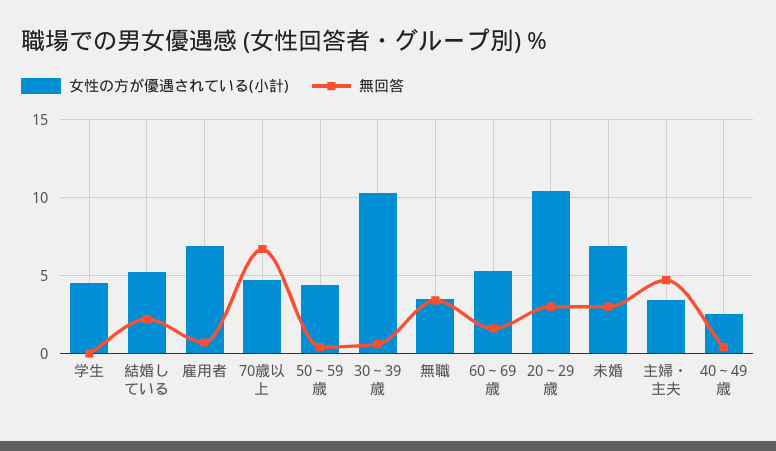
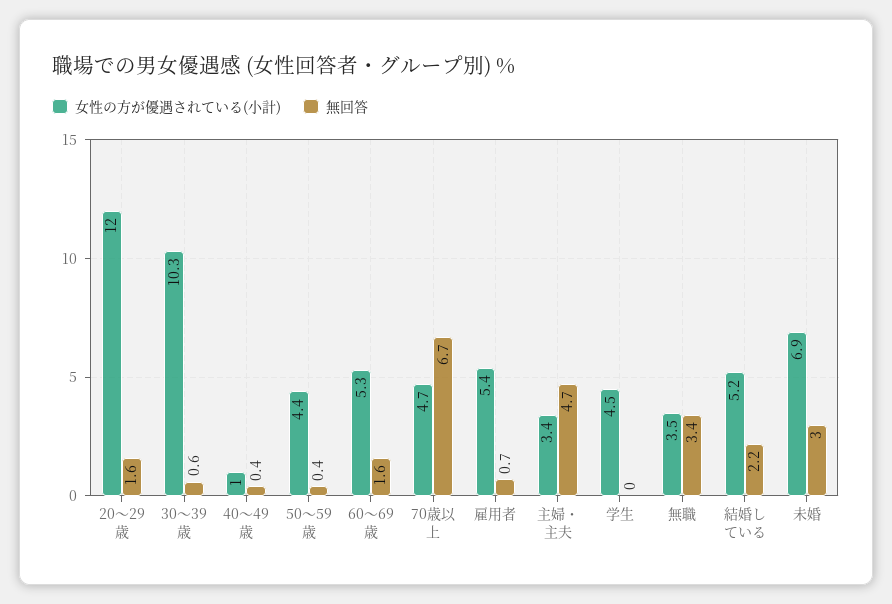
  {
    "女性の方が優遇されている(小計)": {
      "学生": 4.5,
      "結婚している": 5.2,
-     "雇用者": 7,
+     "雇用者": 5.4,
      "70歳以上": 4.7,
      "50～59歳": 4.4,
      "30～39歳": 10.3,
      "無職": 3.5,
      "60～69歳": 5.3,
-     "20～29歳": 10.5,
+     "20～29歳": 12,
      "未婚": 6.9,
      "主婦・主夫": 3.4,
-     "40～49歳": 2.5
+     "40～49歳": 1
    },
    "無回答": {
      "学生": 0,
      "結婚している": 2.2,
      "雇用者": 0.7,
      "70歳以上": 6.7,
      "50～59歳": 0.4,
      "30～39歳": 0.6,
      "無職": 3.4,
      "60～69歳": 1.6,
-     "20～29歳": 3,
+     "20～29歳": 1.6,
      "未婚": 3,
      "主婦・主夫": 4.7,
      "40～49歳": 0.4
    }
  }

